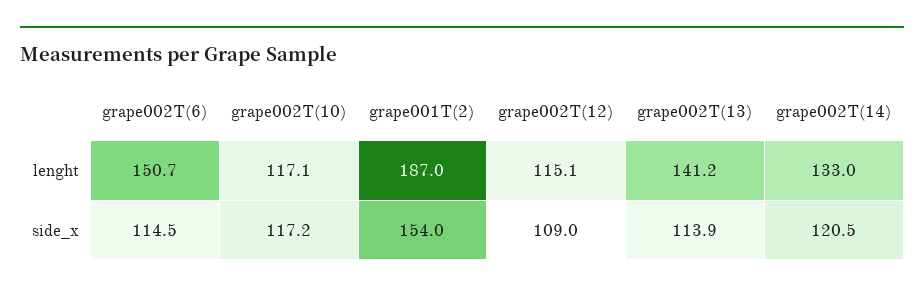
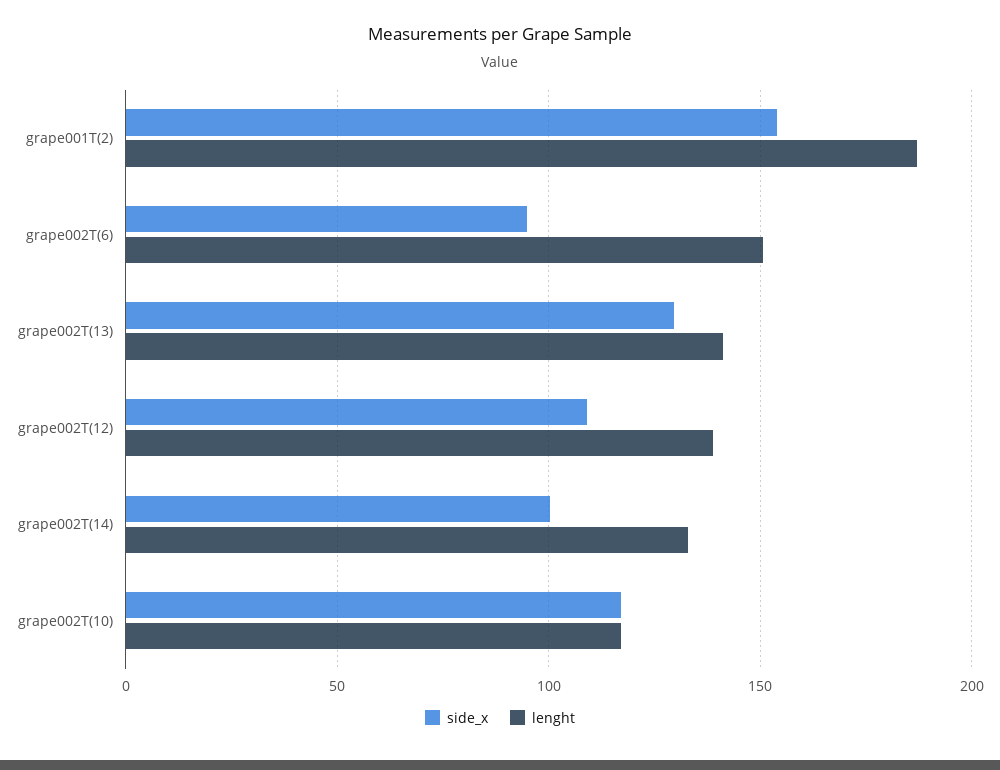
  {
    "lenght": {
      "grape002T(6)": 150.7,
      "grape002T(10)": 117.1,
      "grape001T(2)": 187,
-     "grape002T(12)": 115.1,
+     "grape002T(12)": 140,
      "grape002T(13)": 141.2,
      "grape002T(14)": 133
    },
    "side_x": {
-     "grape002T(6)": 114.5,
+     "grape002T(6)": 95,
      "grape002T(10)": 117.2,
      "grape001T(2)": 154,
      "grape002T(12)": 109,
-     "grape002T(13)": 113.9,
+     "grape002T(13)": 130,
-     "grape002T(14)": 120.5
+     "grape002T(14)": 100
    }
  }

